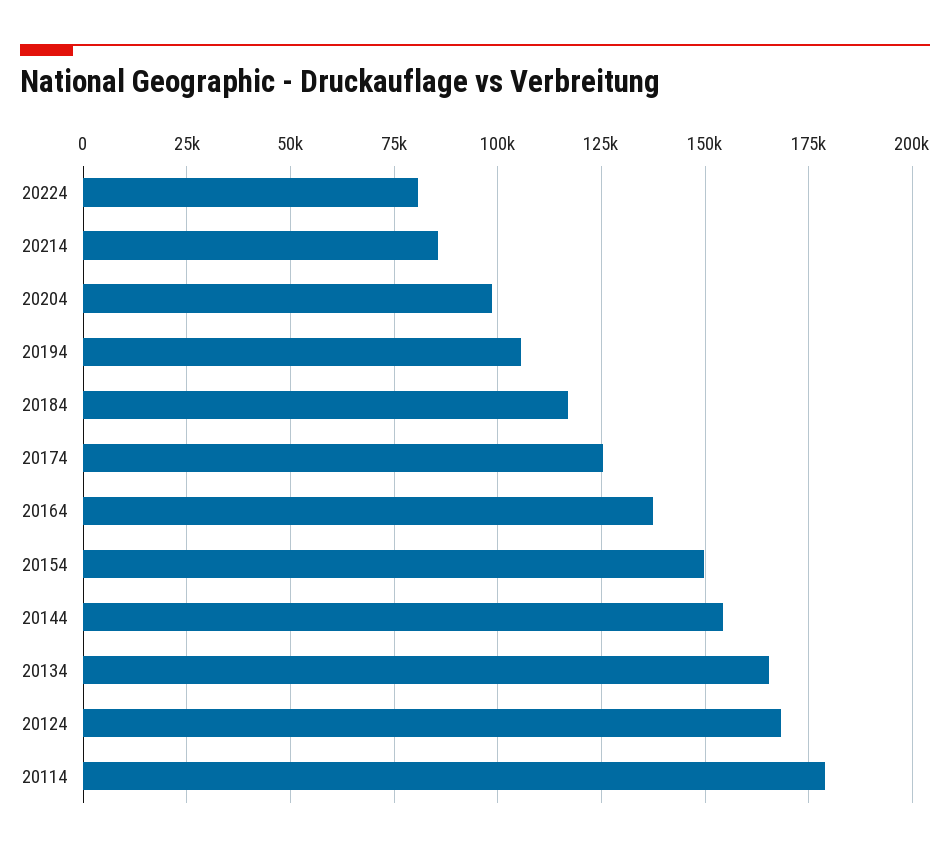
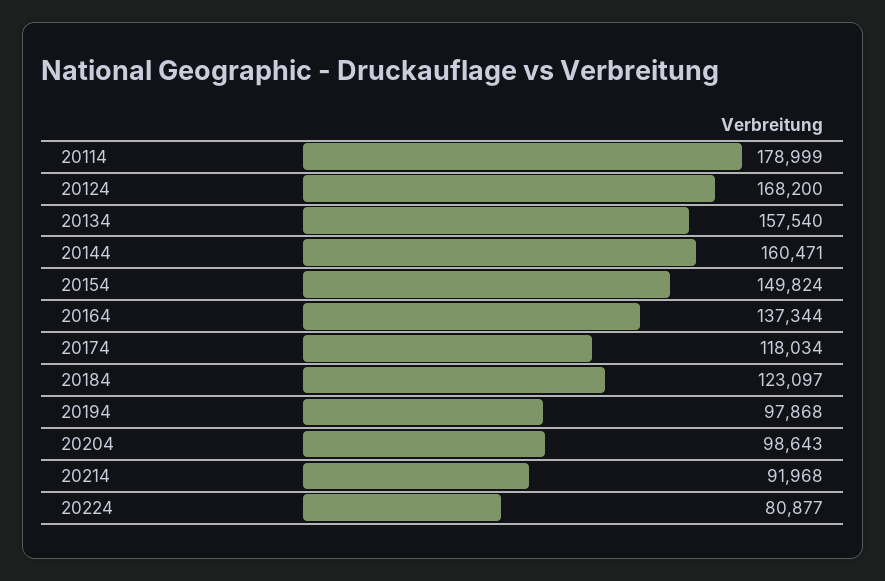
  {
    "20224": 80877,
-   "20214": 85000,
+   "20214": 91968,
    "20204": 98643,
-   "20194": 105000,
+   "20194": 97868,
-   "20184": 117500,
+   "20184": 123097,
-   "20174": 125000,
+   "20174": 118034,
    "20164": 137344,
    "20154": 149824,
-   "20144": 155000,
+   "20144": 160471,
-   "20134": 165000,
+   "20134": 157540,
    "20124": 168200,
    "20114": 178999
  }

